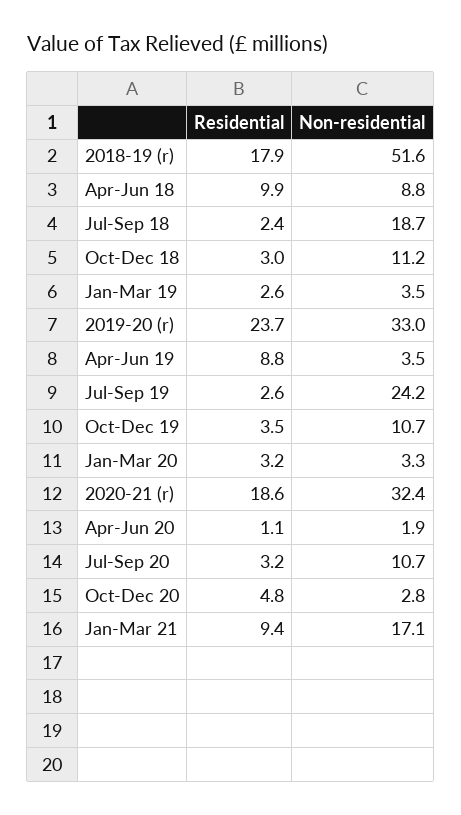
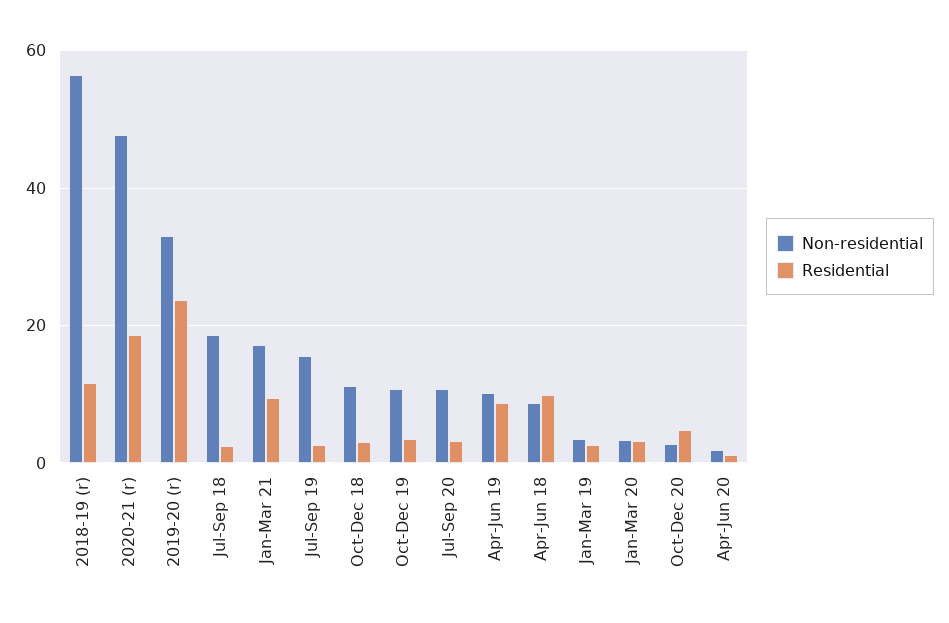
  {
    "Residential": {
-     "2018-19 (r)": 17.9,
+     "2018-19 (r)": 12,
      "Apr-Jun 18": 9.9,
      "Jul-Sep 18": 2.4,
      "Oct-Dec 18": 3,
      "Jan-Mar 19": 2.6,
      "2019-20 (r)": 23.7,
      "Apr-Jun 19": 8.8,
      "Jul-Sep 19": 2.6,
      "Oct-Dec 19": 3.5,
      "Jan-Mar 20": 3.2,
      "2020-21 (r)": 18.6,
      "Apr-Jun 20": 1.1,
      "Jul-Sep 20": 3.2,
      "Oct-Dec 20": 4.8,
      "Jan-Mar 21": 9.4
    },
    "Non-residential": {
-     "2018-19 (r)": 51.6,
+     "2018-19 (r)": 56,
      "Apr-Jun 18": 8.8,
      "Jul-Sep 18": 18.7,
      "Oct-Dec 18": 11.2,
      "Jan-Mar 19": 3.5,
      "2019-20 (r)": 33,
-     "Apr-Jun 19": 3.5,
+     "Apr-Jun 19": 10,
-     "Jul-Sep 19": 24.2,
+     "Jul-Sep 19": 16,
      "Oct-Dec 19": 10.7,
      "Jan-Mar 20": 3.3,
-     "2020-21 (r)": 32.4,
+     "2020-21 (r)": 48,
      "Apr-Jun 20": 1.9,
      "Jul-Sep 20": 10.7,
      "Oct-Dec 20": 2.8,
      "Jan-Mar 21": 17.1
    }
  }

